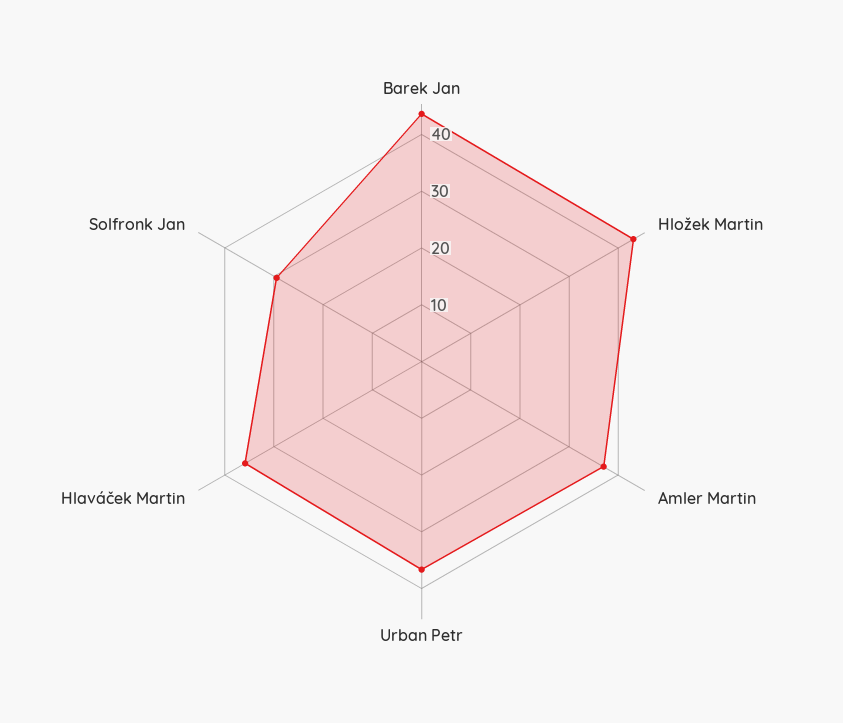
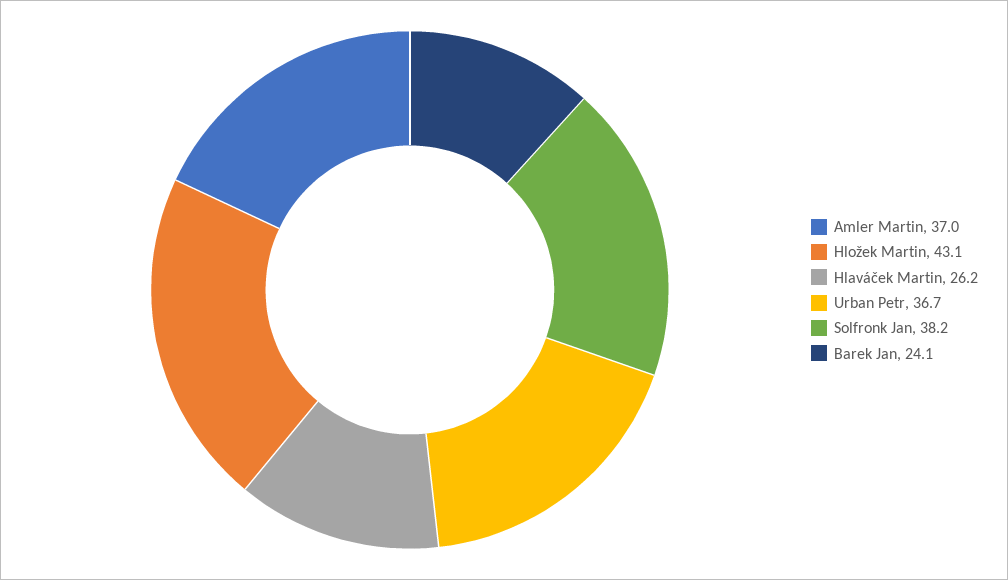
  {
-   "Barek Jan": 44,
+   "Barek Jan": 24.1,
    "Hložek Martin": 43.1,
    "Amler Martin": 37,
    "Urban Petr": 36.7,
-   "Hlaváček Martin": 36,
+   "Hlaváček Martin": 26.2,
-   "Solfronk Jan": 30
+   "Solfronk Jan": 38.2
  }

